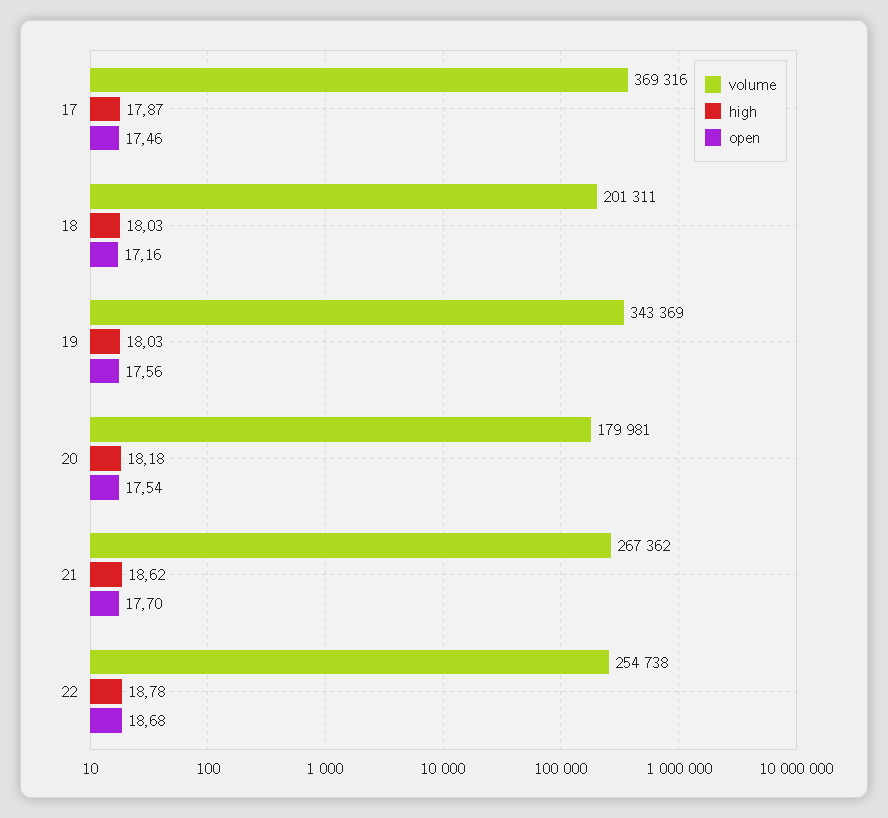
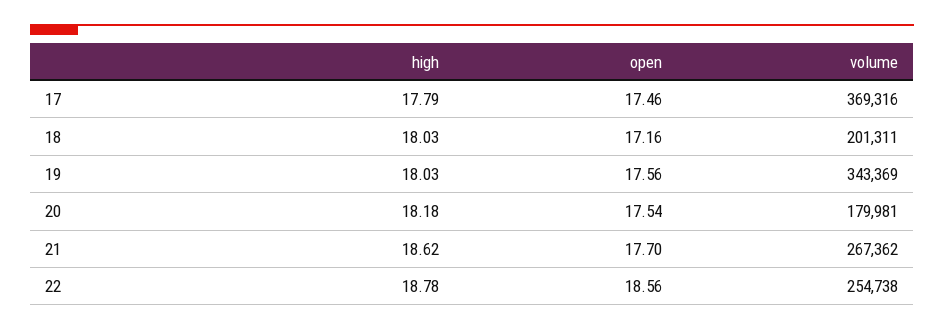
  {
    "volume": {
      "17": 369316,
      "18": 201311,
      "19": 343369,
      "20": 179981,
      "21": 267362,
      "22": 254738
    },
    "high": {
-     "17": 17.87,
+     "17": 17.79,
      "18": 18.03,
      "19": 18.03,
      "20": 18.18,
      "21": 18.62,
      "22": 18.78
    },
    "open": {
      "17": 17.46,
      "18": 17.16,
      "19": 17.56,
      "20": 17.54,
      "21": 17.7,
-     "22": 18.68
+     "22": 18.56
    }
  }

